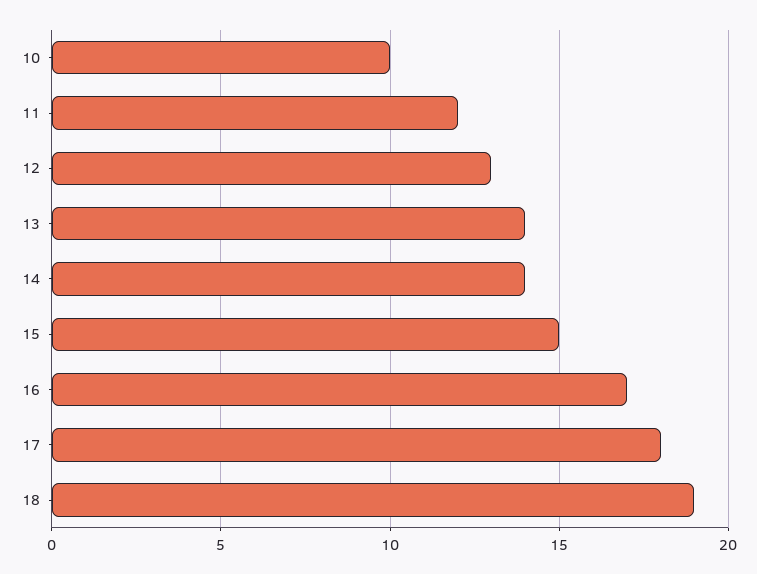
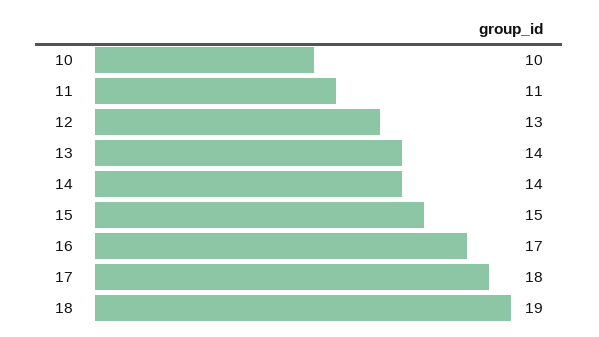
  {
    "10": 10,
-   "11": 12,
+   "11": 11,
    "12": 13,
    "13": 14,
    "14": 14,
    "15": 15,
    "16": 17,
    "17": 18,
    "18": 19
  }

